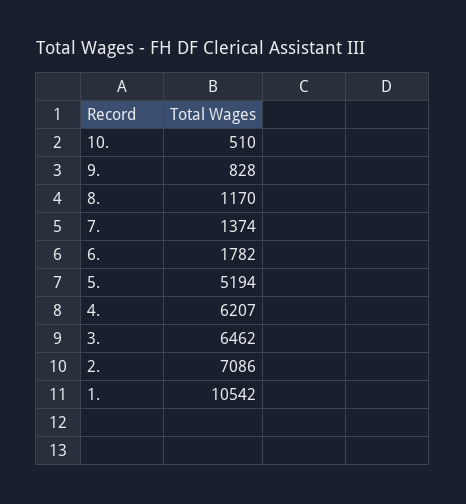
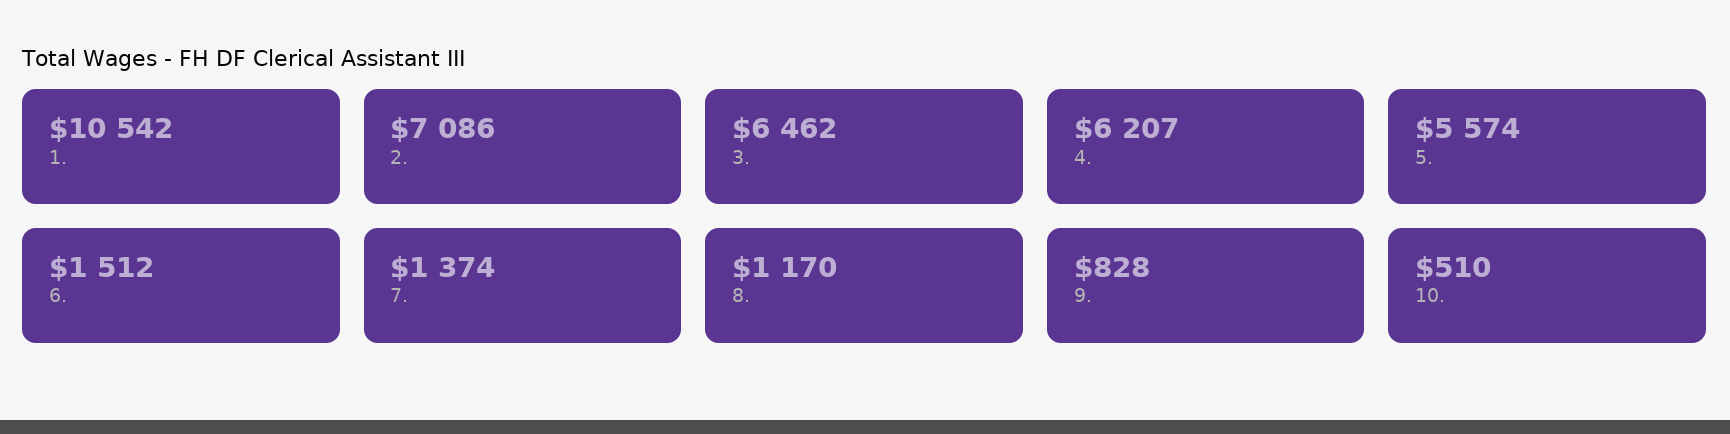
  {
    "10.": 510,
    "9.": 828,
    "8.": 1170,
    "7.": 1374,
-   "6.": 1782,
+   "6.": 1512,
-   "5.": 5194,
+   "5.": 5574,
    "4.": 6207,
    "3.": 6462,
    "2.": 7086,
    "1.": 10542
  }

